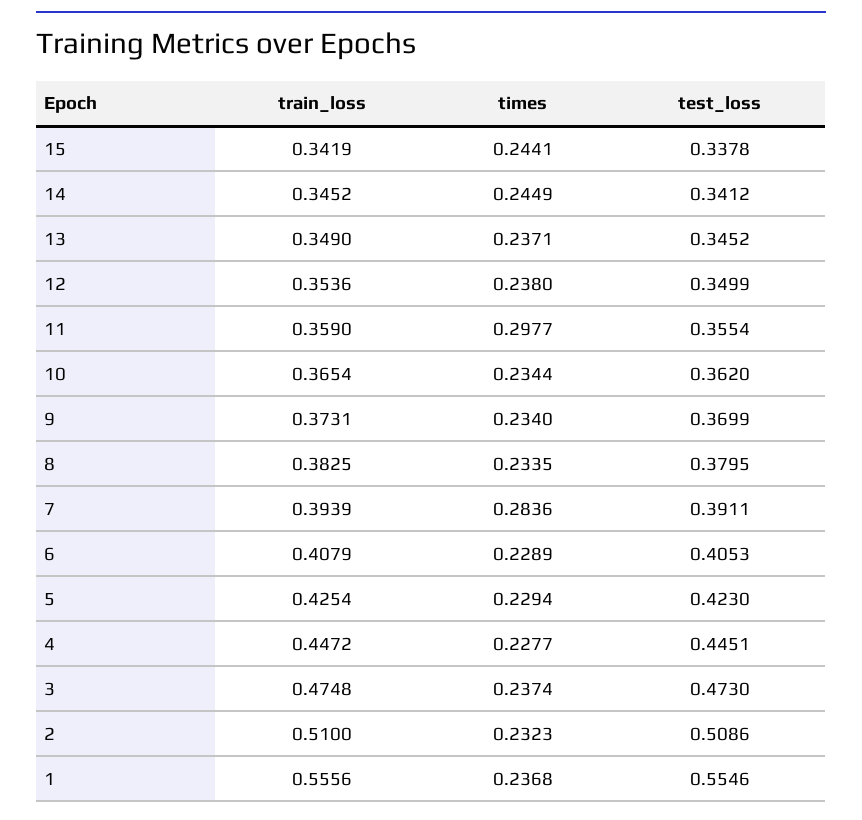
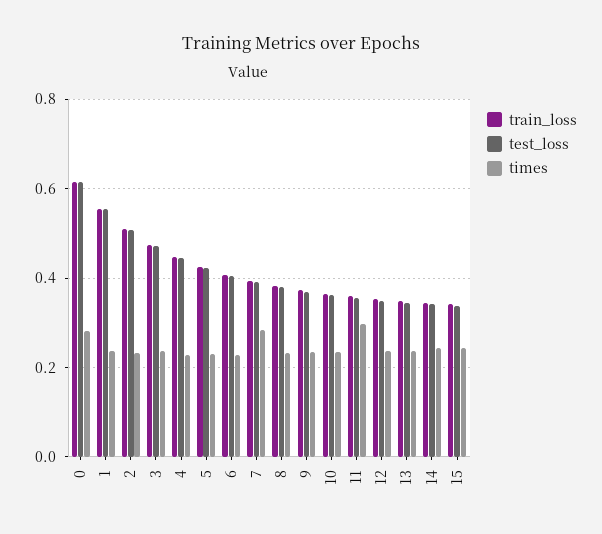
  {
    "train_loss": {
      "15": 0.3419,
      "14": 0.3452,
      "13": 0.349,
      "12": 0.3536,
      "11": 0.359,
      "10": 0.3654,
      "9": 0.3731,
      "8": 0.3825,
      "7": 0.3939,
      "6": 0.4079,
      "5": 0.4254,
      "4": 0.4472,
      "3": 0.4748,
      "2": 0.51,
-     "1": 0.5556
+     "1": 0.5556,
+     "0": 0.62
    },
    "times": {
      "15": 0.2441,
      "14": 0.2449,
      "13": 0.2371,
      "12": 0.238,
      "11": 0.2977,
      "10": 0.2344,
      "9": 0.234,
      "8": 0.2335,
      "7": 0.2836,
      "6": 0.2289,
      "5": 0.2294,
      "4": 0.2277,
      "3": 0.2374,
      "2": 0.2323,
-     "1": 0.2368
+     "1": 0.2368,
+     "0": 0.28
    },
    "test_loss": {
      "15": 0.3378,
      "14": 0.3412,
      "13": 0.3452,
      "12": 0.3499,
      "11": 0.3554,
      "10": 0.362,
      "9": 0.3699,
      "8": 0.3795,
      "7": 0.3911,
      "6": 0.4053,
      "5": 0.423,
      "4": 0.4451,
      "3": 0.473,
      "2": 0.5086,
-     "1": 0.5546
+     "1": 0.5546,
+     "0": 0.62
    }
  }

